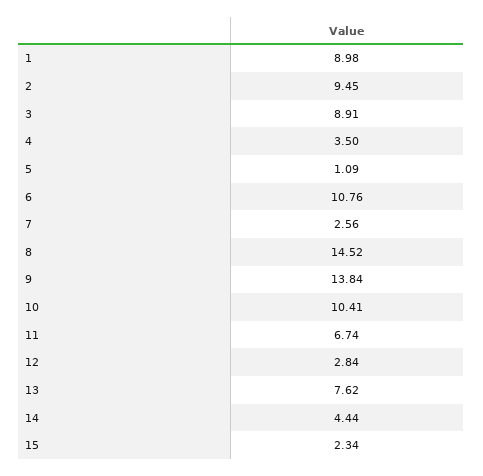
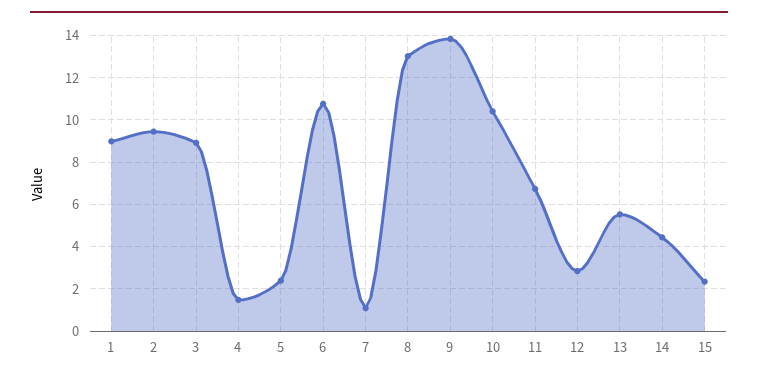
  {
    "1": 8.98,
    "2": 9.45,
    "3": 8.91,
-   "4": 3.5,
+   "4": 1.5,
-   "5": 1.09,
+   "5": 2.5,
    "6": 10.76,
-   "7": 2.56,
+   "7": 1,
-   "8": 14.52,
+   "8": 13,
    "9": 13.84,
    "10": 10.41,
    "11": 6.74,
    "12": 2.84,
-   "13": 7.62,
+   "13": 5.5,
    "14": 4.44,
    "15": 2.34
  }

